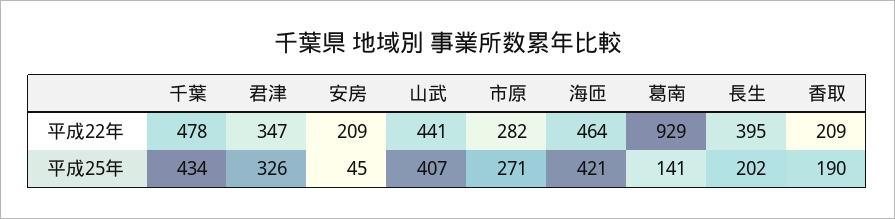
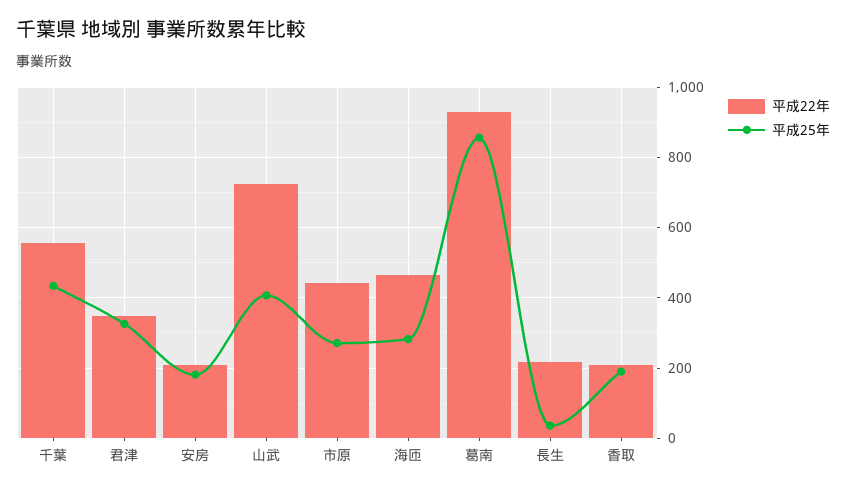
  {
    "平成22年": {
-     "千葉": 478,
+     "千葉": 560,
      "君津": 347,
      "安房": 209,
-     "山武": 441,
+     "山武": 720,
-     "市原": 282,
+     "市原": 440,
      "海匝": 464,
      "葛南": 929,
-     "長生": 395,
+     "長生": 220,
      "香取": 209
    },
    "平成25年": {
      "千葉": 434,
      "君津": 326,
-     "安房": 45,
+     "安房": 180,
      "山武": 407,
      "市原": 271,
-     "海匝": 421,
+     "海匝": 280,
-     "葛南": 141,
+     "葛南": 860,
-     "長生": 202,
+     "長生": 40,
      "香取": 190
    }
  }

